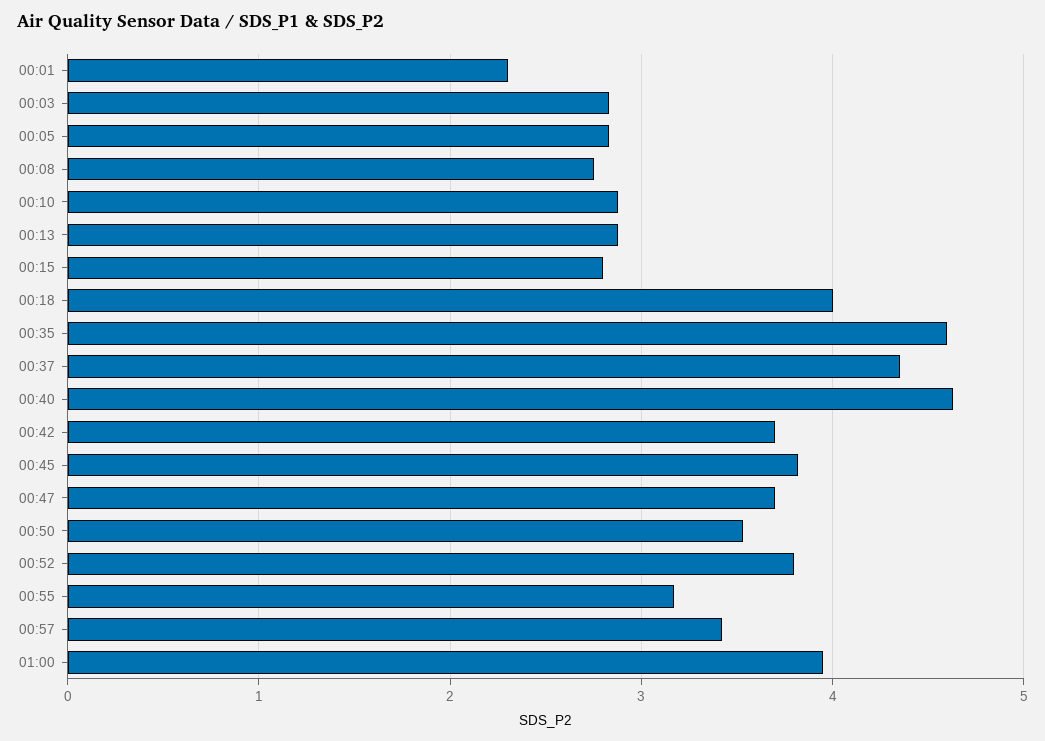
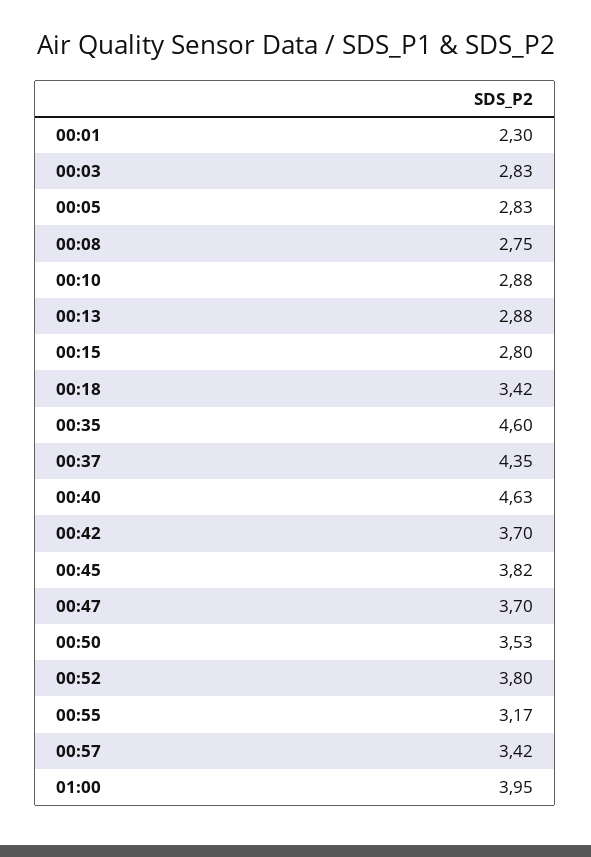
  {
    "00:01": 2.3,
    "00:03": 2.83,
    "00:05": 2.83,
    "00:08": 2.75,
    "00:10": 2.88,
    "00:13": 2.88,
    "00:15": 2.8,
-   "00:18": 4,
+   "00:18": 3.42,
    "00:35": 4.6,
    "00:37": 4.35,
    "00:40": 4.63,
    "00:42": 3.7,
    "00:45": 3.82,
    "00:47": 3.7,
    "00:50": 3.53,
    "00:52": 3.8,
    "00:55": 3.17,
    "00:57": 3.42,
    "01:00": 3.95
  }

